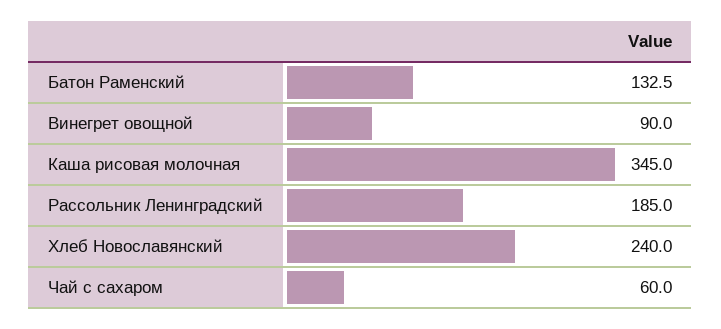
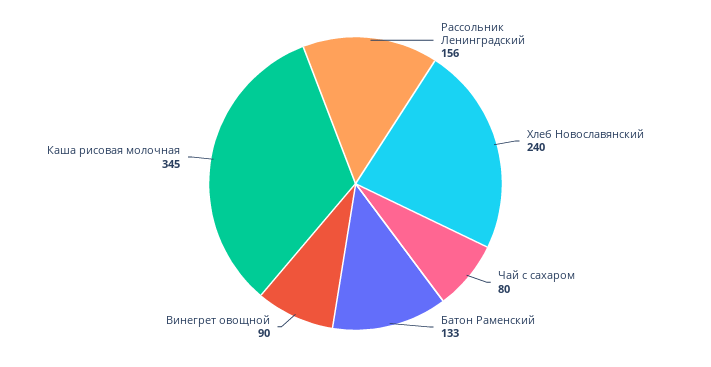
  {
    "Батон Раменский": 132.5,
    "Винегрет овощной": 90,
    "Каша рисовая молочная": 345,
-   "Рассольник Ленинградский": 185,
+   "Рассольник Ленинградский": 156,
    "Хлеб Новославянский": 240,
-   "Чай с сахаром": 60
+   "Чай с сахаром": 80
  }

